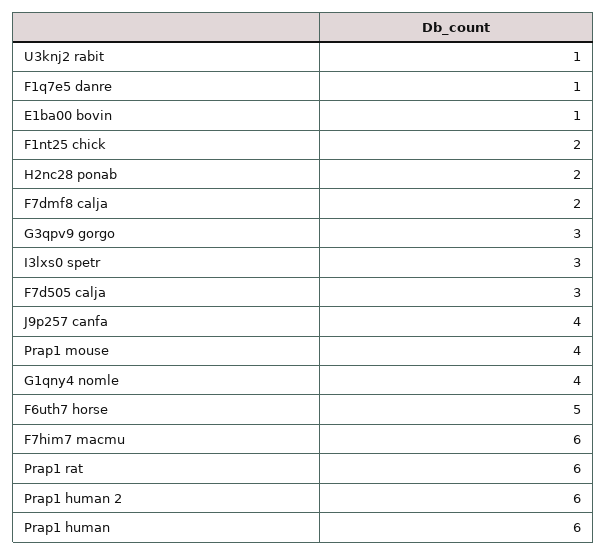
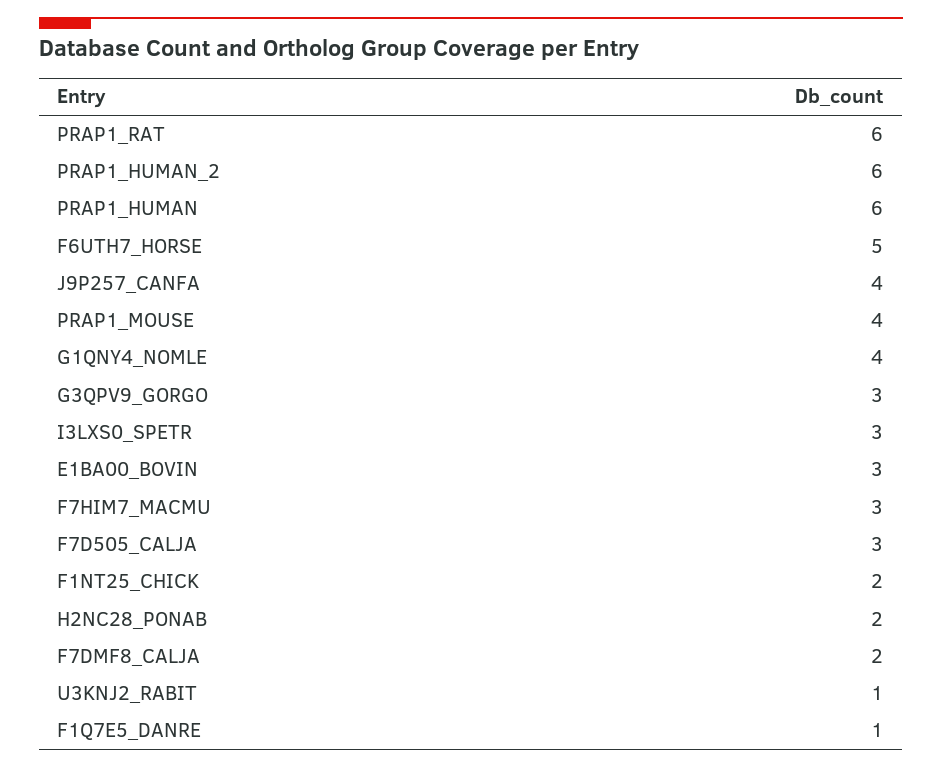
  {
    "U3knj2 rabit": 1,
    "F1q7e5 danre": 1,
-   "E1ba00 bovin": 1,
+   "E1ba00 bovin": 3,
    "F1nt25 chick": 2,
    "H2nc28 ponab": 2,
    "F7dmf8 calja": 2,
    "G3qpv9 gorgo": 3,
    "I3lxs0 spetr": 3,
    "F7d505 calja": 3,
    "J9p257 canfa": 4,
    "Prap1 mouse": 4,
    "G1qny4 nomle": 4,
    "F6uth7 horse": 5,
-   "F7him7 macmu": 6,
+   "F7him7 macmu": 3,
    "Prap1 rat": 6,
    "Prap1 human 2": 6,
    "Prap1 human": 6
  }

